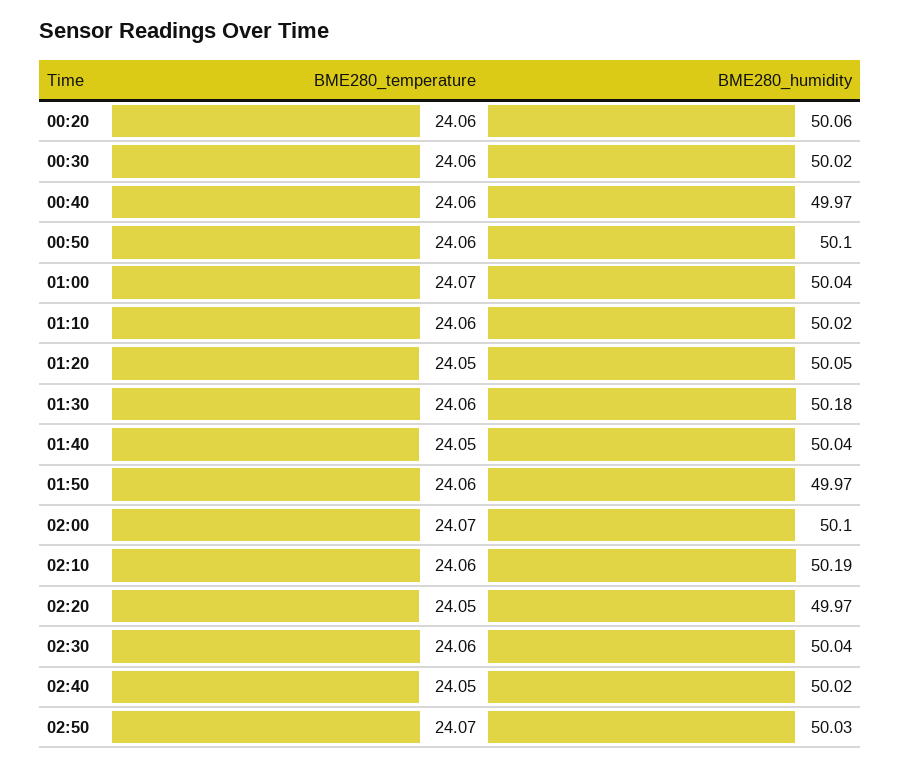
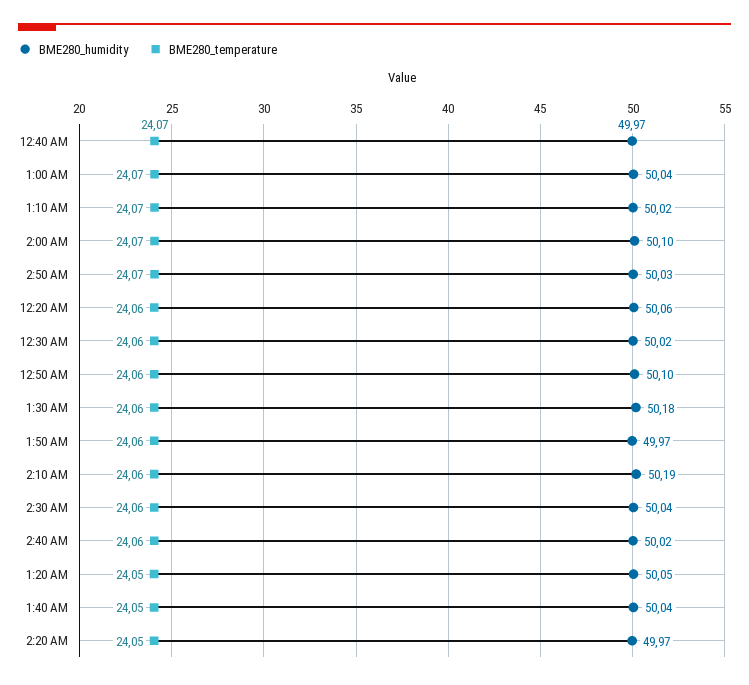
  {
    "BME280_temperature": {
      "00:20": 24.06,
      "00:30": 24.06,
-     "00:40": 24.06,
+     "00:40": 24.07,
      "00:50": 24.06,
      "01:00": 24.07,
-     "01:10": 24.06,
+     "01:10": 24.07,
      "01:20": 24.05,
      "01:30": 24.06,
      "01:40": 24.05,
      "01:50": 24.06,
      "02:00": 24.07,
      "02:10": 24.06,
      "02:20": 24.05,
      "02:30": 24.06,
-     "02:40": 24.05,
+     "02:40": 24.06,
      "02:50": 24.07
    },
    "BME280_humidity": {
      "00:20": 50.06,
      "00:30": 50.02,
      "00:40": 49.97,
      "00:50": 50.1,
      "01:00": 50.04,
      "01:10": 50.02,
      "01:20": 50.05,
      "01:30": 50.18,
      "01:40": 50.04,
      "01:50": 49.97,
      "02:00": 50.1,
      "02:10": 50.19,
      "02:20": 49.97,
      "02:30": 50.04,
      "02:40": 50.02,
      "02:50": 50.03
    }
  }

